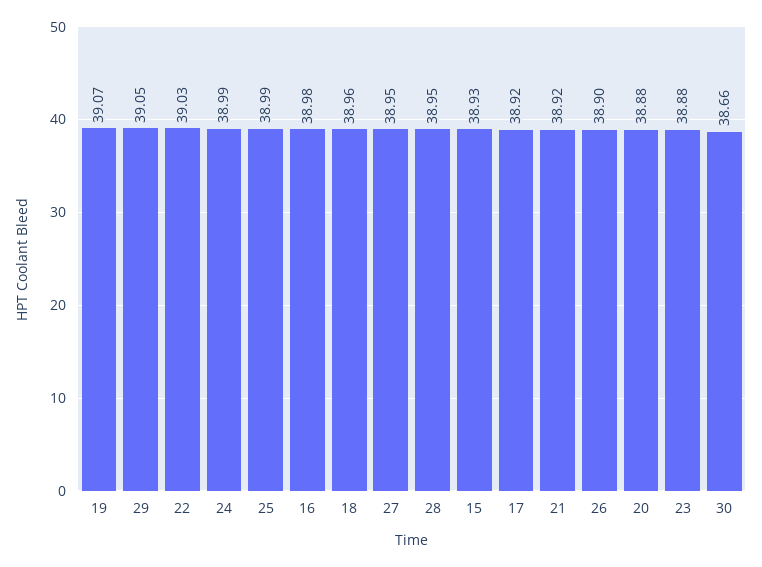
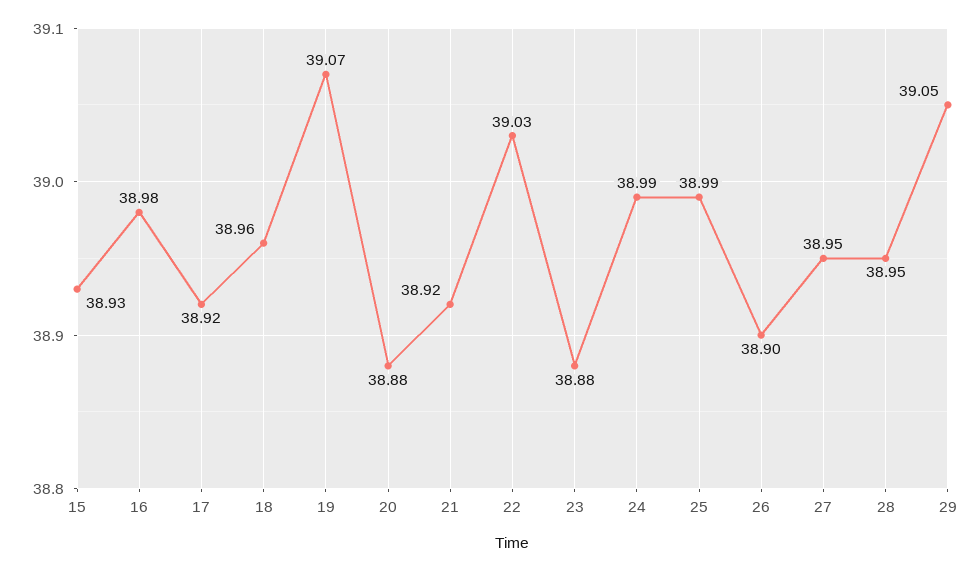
  {
    "19": 39.07,
    "29": 39.05,
    "22": 39.03,
    "24": 38.99,
    "25": 38.99,
    "16": 38.98,
    "18": 38.96,
    "27": 38.95,
    "28": 38.95,
    "15": 38.93,
    "17": 38.92,
    "21": 38.92,
    "26": 38.9,
    "20": 38.88,
-   "23": 38.88,
+   "23": 38.88
-   "30": 38.66
  }

